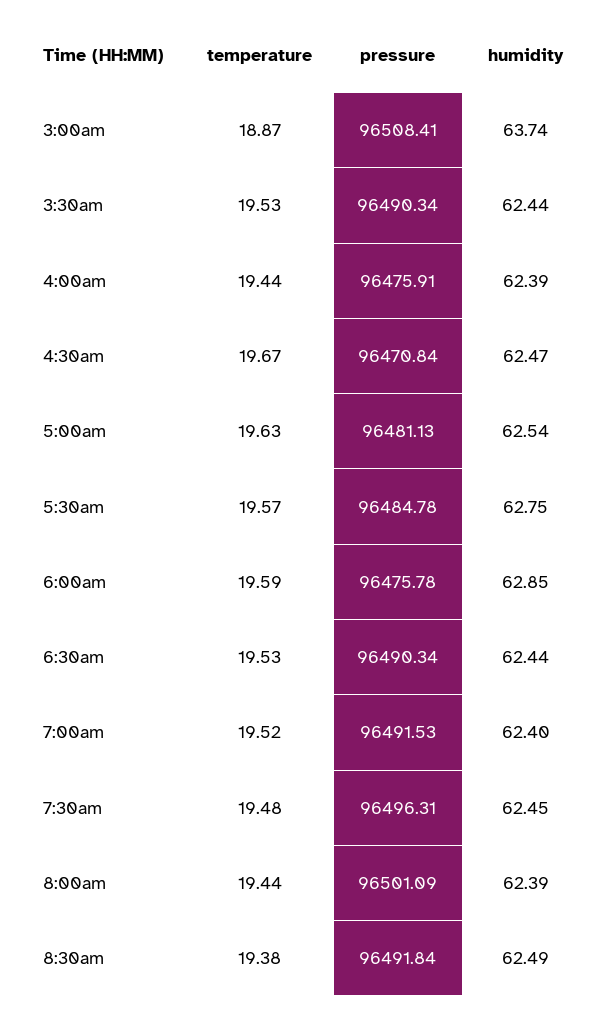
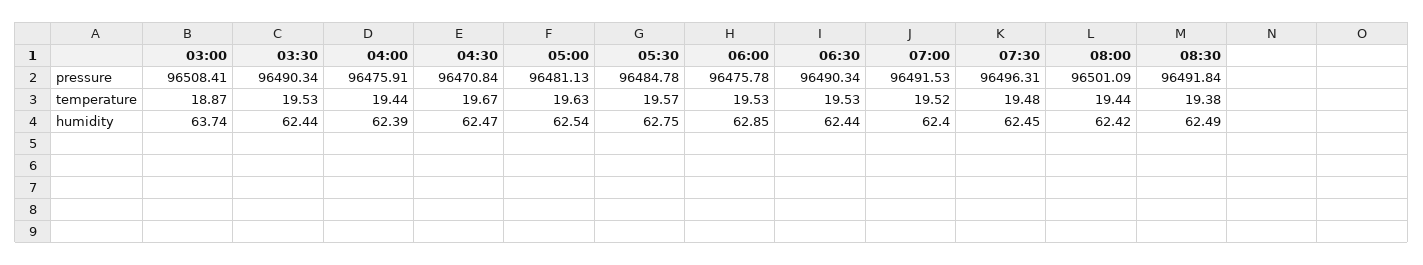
  {
    "temperature": {
      "3:00am": 18.87,
      "3:30am": 19.53,
      "4:00am": 19.44,
      "4:30am": 19.67,
      "5:00am": 19.63,
      "5:30am": 19.57,
-     "6:00am": 19.59,
+     "6:00am": 19.53,
      "6:30am": 19.53,
      "7:00am": 19.52,
      "7:30am": 19.48,
      "8:00am": 19.44,
      "8:30am": 19.38
    },
    "pressure": {
      "3:00am": 96508.41,
      "3:30am": 96490.34,
      "4:00am": 96475.91,
      "4:30am": 96470.84,
      "5:00am": 96481.13,
      "5:30am": 96484.78,
      "6:00am": 96475.78,
      "6:30am": 96490.34,
      "7:00am": 96491.53,
      "7:30am": 96496.31,
      "8:00am": 96501.09,
      "8:30am": 96491.84
    },
    "humidity": {
      "3:00am": 63.74,
      "3:30am": 62.44,
      "4:00am": 62.39,
      "4:30am": 62.47,
      "5:00am": 62.54,
      "5:30am": 62.75,
      "6:00am": 62.85,
      "6:30am": 62.44,
      "7:00am": 62.4,
      "7:30am": 62.45,
-     "8:00am": 62.39,
+     "8:00am": 62.42,
      "8:30am": 62.49
    }
  }

